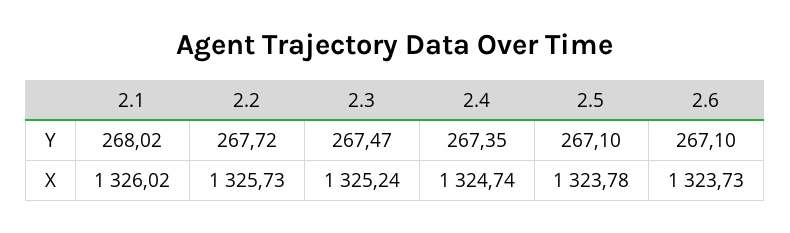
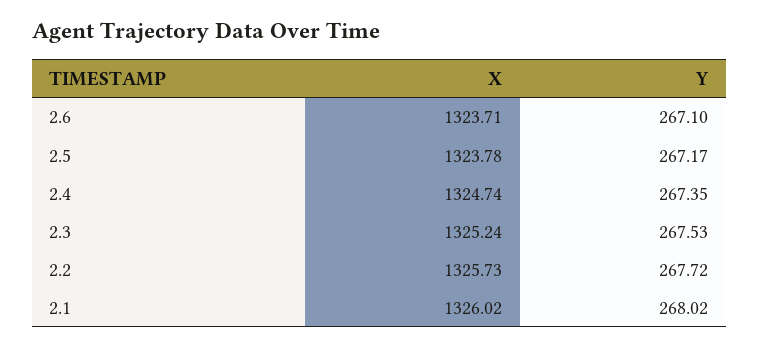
  {
    "2.1": {
      "Y": 268.02,
      "X": 1326.02
    },
    "2.2": {
      "Y": 267.72,
      "X": 1325.73
    },
    "2.3": {
-     "Y": 267.47,
+     "Y": 267.53,
      "X": 1325.24
    },
    "2.4": {
      "Y": 267.35,
      "X": 1324.74
    },
    "2.5": {
-     "Y": 267.1,
+     "Y": 267.17,
      "X": 1323.78
    },
    "2.6": {
      "Y": 267.1,
-     "X": 1323.73
+     "X": 1323.71
    }
  }

